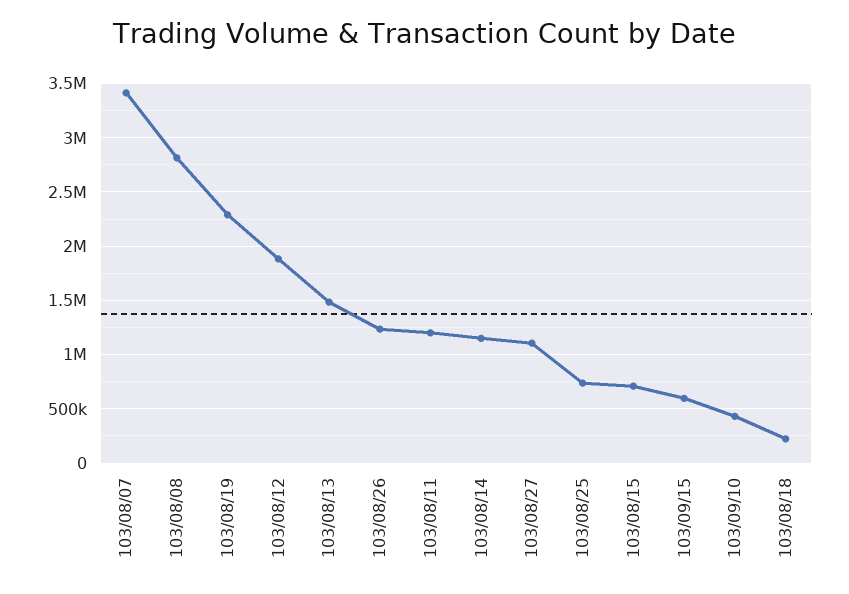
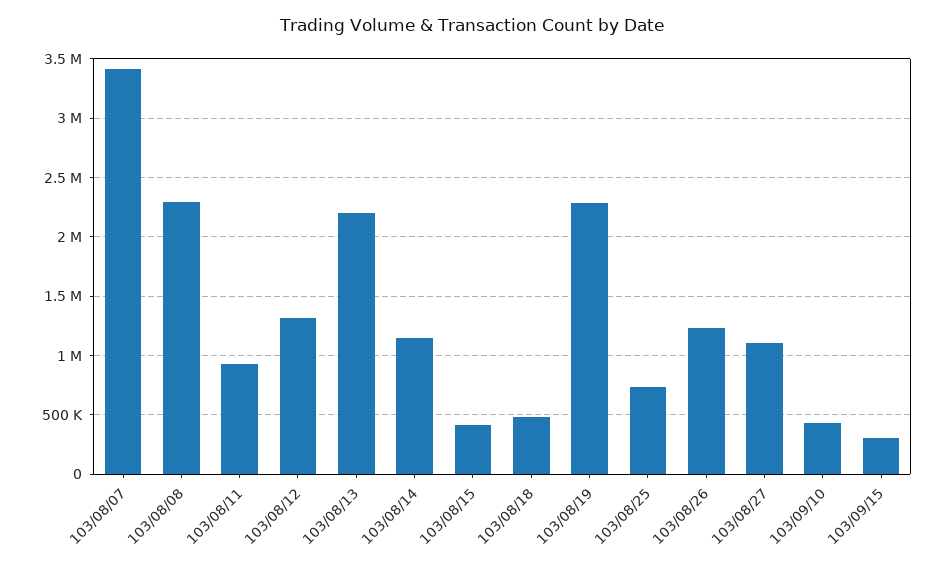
  {
    "103/08/07": 3400000,
-   "103/08/08": 2800000,
+   "103/08/08": 2300000,
    "103/08/19": 2300000,
-   "103/08/12": 1900000,
+   "103/08/12": 1300000,
-   "103/08/13": 1500000,
+   "103/08/13": 2200000,
    "103/08/26": 1200000,
-   "103/08/11": 1200000,
+   "103/08/11": 900000,
    "103/08/14": 1200000,
    "103/08/27": 1100000,
    "103/08/25": 700000,
-   "103/08/15": 700000,
+   "103/08/15": 400000,
-   "103/09/15": 600000,
+   "103/09/15": 300000,
    "103/09/10": 400000,
-   "103/08/18": 200000
+   "103/08/18": 500000
  }

